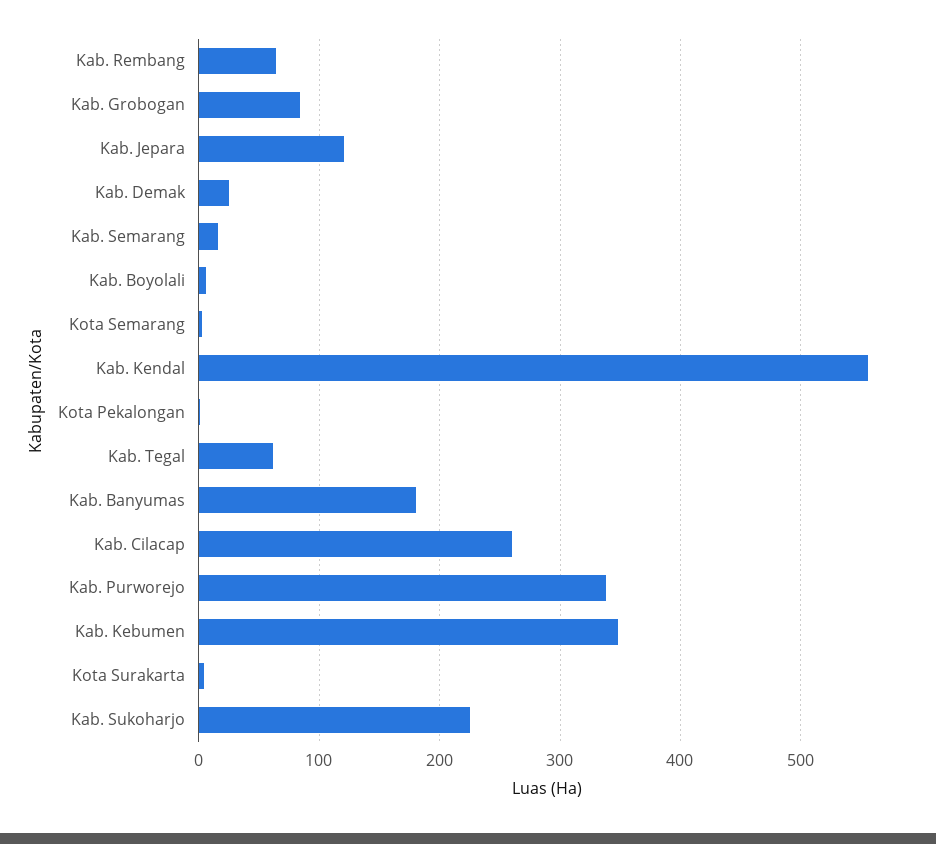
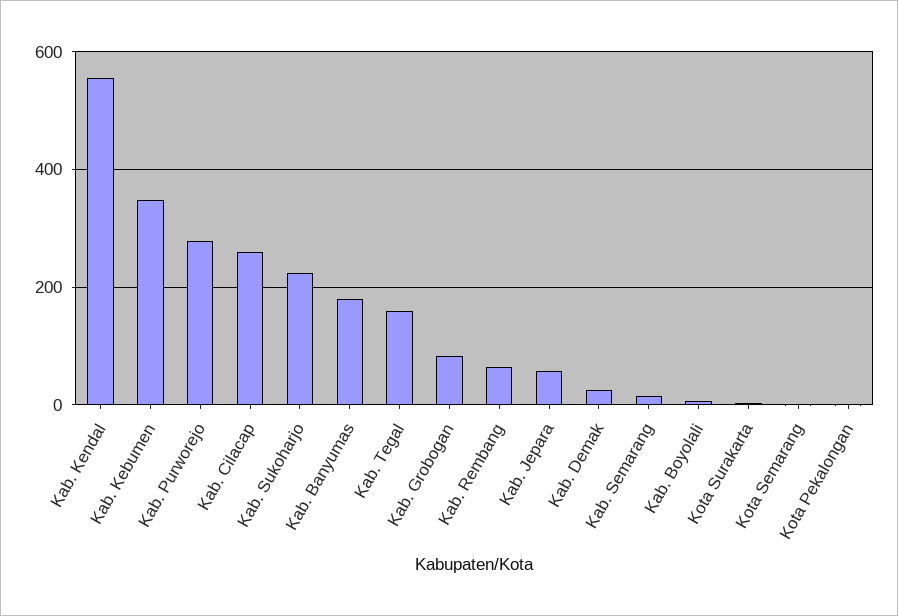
  {
    "Kab. Rembang": 60,
    "Kab. Grobogan": 80,
-   "Kab. Jepara": 120,
+   "Kab. Jepara": 60,
    "Kab. Demak": 30,
    "Kab. Semarang": 20,
    "Kab. Boyolali": 10,
    "Kota Semarang": 0,
    "Kab. Kendal": 560,
    "Kota Pekalongan": 0,
-   "Kab. Tegal": 60,
+   "Kab. Tegal": 160,
    "Kab. Banyumas": 180,
    "Kab. Cilacap": 260,
-   "Kab. Purworejo": 340,
+   "Kab. Purworejo": 280,
    "Kab. Kebumen": 350,
    "Kota Surakarta": 0,
    "Kab. Sukoharjo": 230
  }

